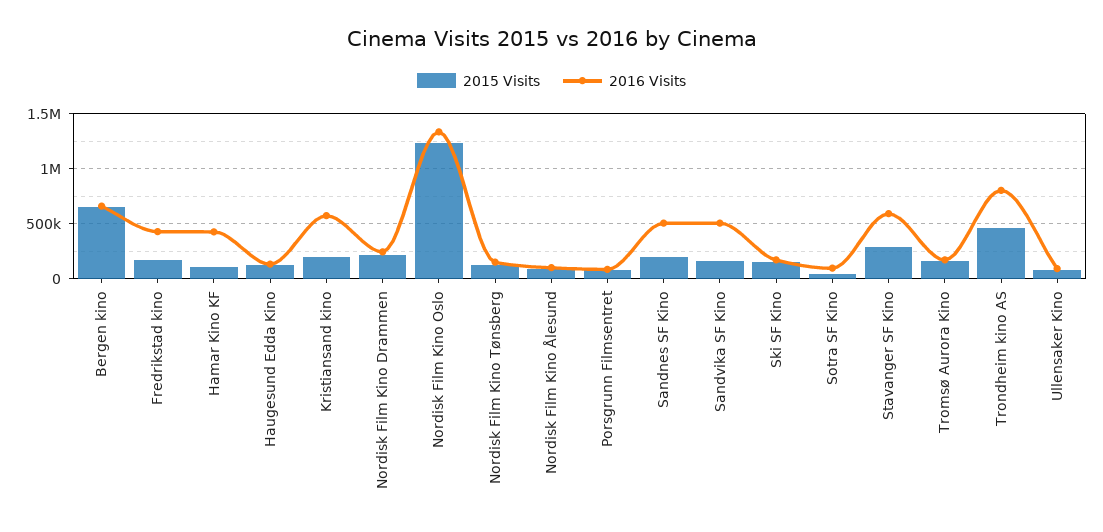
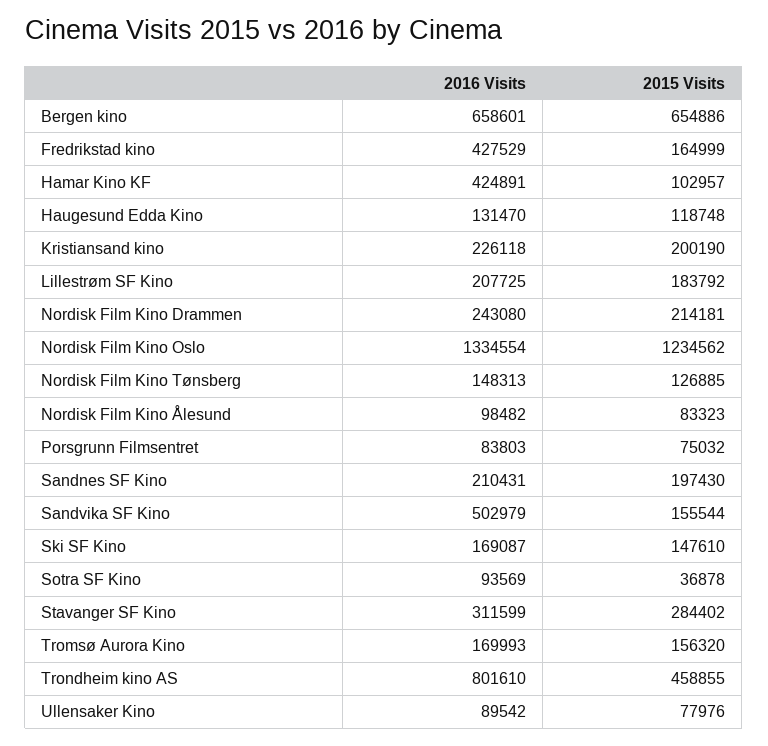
  {
    "2015 Visits": {
      "Bergen kino": 654886,
      "Fredrikstad kino": 164999,
      "Hamar Kino KF": 102957,
      "Haugesund Edda Kino": 118748,
      "Kristiansand kino": 200190,
      "Nordisk Film Kino Drammen": 214181,
      "Nordisk Film Kino Oslo": 1234562,
      "Nordisk Film Kino Tønsberg": 126885,
      "Nordisk Film Kino Ålesund": 83323,
      "Porsgrunn Filmsentret": 75032,
      "Sandnes SF Kino": 197430,
      "Sandvika SF Kino": 155544,
      "Ski SF Kino": 147610,
      "Sotra SF Kino": 36878,
      "Stavanger SF Kino": 284402,
      "Tromsø Aurora Kino": 156320,
      "Trondheim kino AS": 458855,
-     "Ullensaker Kino": 77976
+     "Ullensaker Kino": 77976,
+     "Lillestrøm SF Kino": 183792
    },
    "2016 Visits": {
      "Bergen kino": 658601,
      "Fredrikstad kino": 427529,
      "Hamar Kino KF": 424891,
      "Haugesund Edda Kino": 131470,
-     "Kristiansand kino": 600000,
+     "Kristiansand kino": 226118,
      "Nordisk Film Kino Drammen": 243080,
      "Nordisk Film Kino Oslo": 1334554,
      "Nordisk Film Kino Tønsberg": 148313,
      "Nordisk Film Kino Ålesund": 98482,
      "Porsgrunn Filmsentret": 83803,
-     "Sandnes SF Kino": 500000,
+     "Sandnes SF Kino": 210431,
      "Sandvika SF Kino": 502979,
      "Ski SF Kino": 169087,
      "Sotra SF Kino": 93569,
-     "Stavanger SF Kino": 600000,
+     "Stavanger SF Kino": 311599,
      "Tromsø Aurora Kino": 169993,
      "Trondheim kino AS": 801610,
-     "Ullensaker Kino": 89542
+     "Ullensaker Kino": 89542,
+     "Lillestrøm SF Kino": 207725
    }
  }

